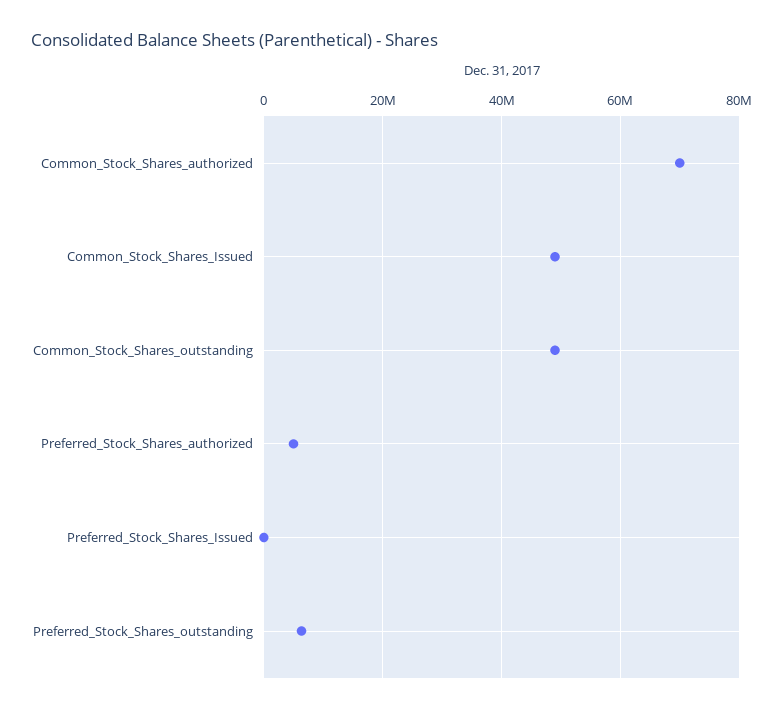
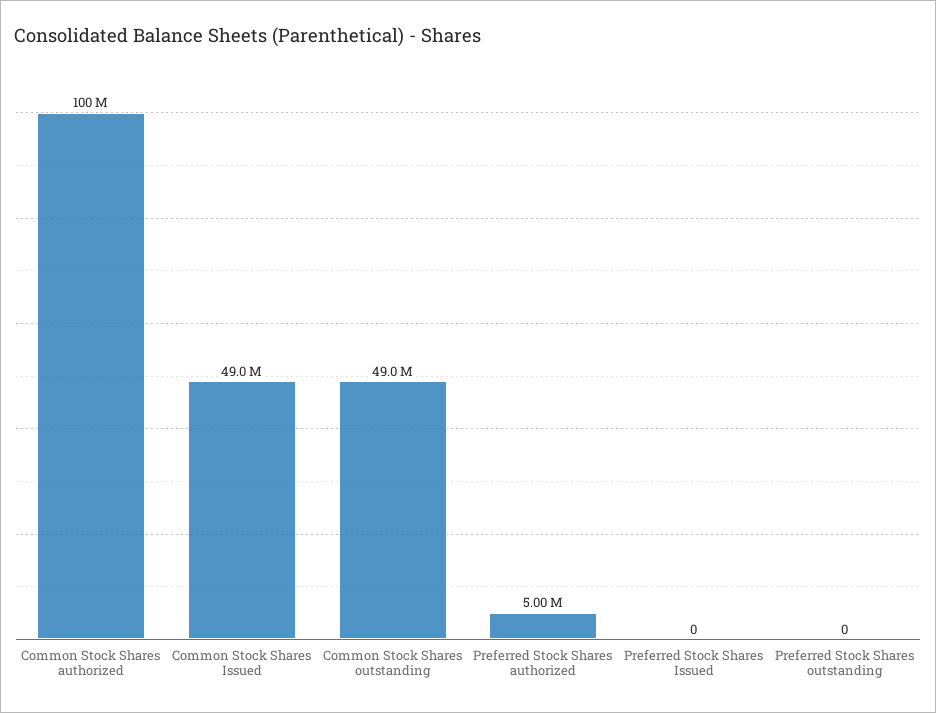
  {
-   "Common_Stock_Shares_authorized": 70000000,
+   "Common_Stock_Shares_authorized": 100000000,
    "Common_Stock_Shares_Issued": 49000000,
    "Common_Stock_Shares_outstanding": 49000000,
    "Preferred_Stock_Shares_authorized": 5000000,
    "Preferred_Stock_Shares_Issued": 0,
-   "Preferred_Stock_Shares_outstanding": 6000000
+   "Preferred_Stock_Shares_outstanding": 0
  }

